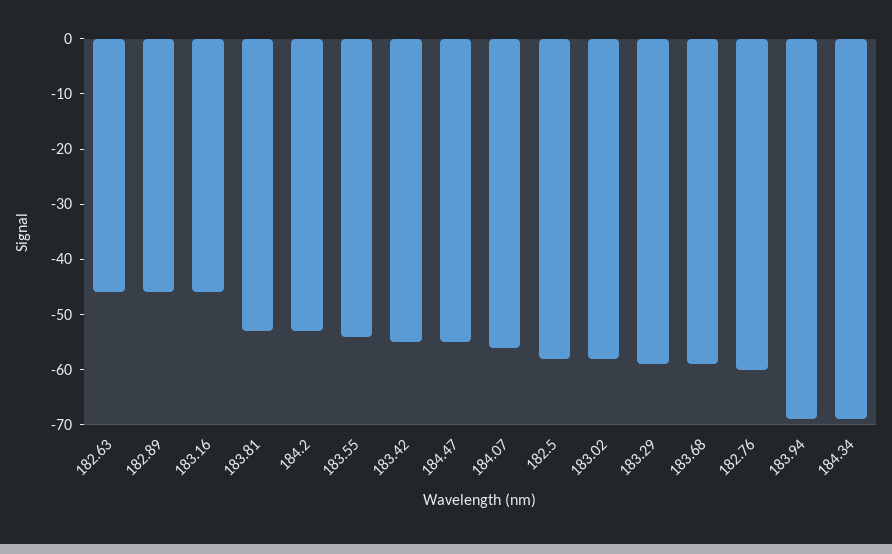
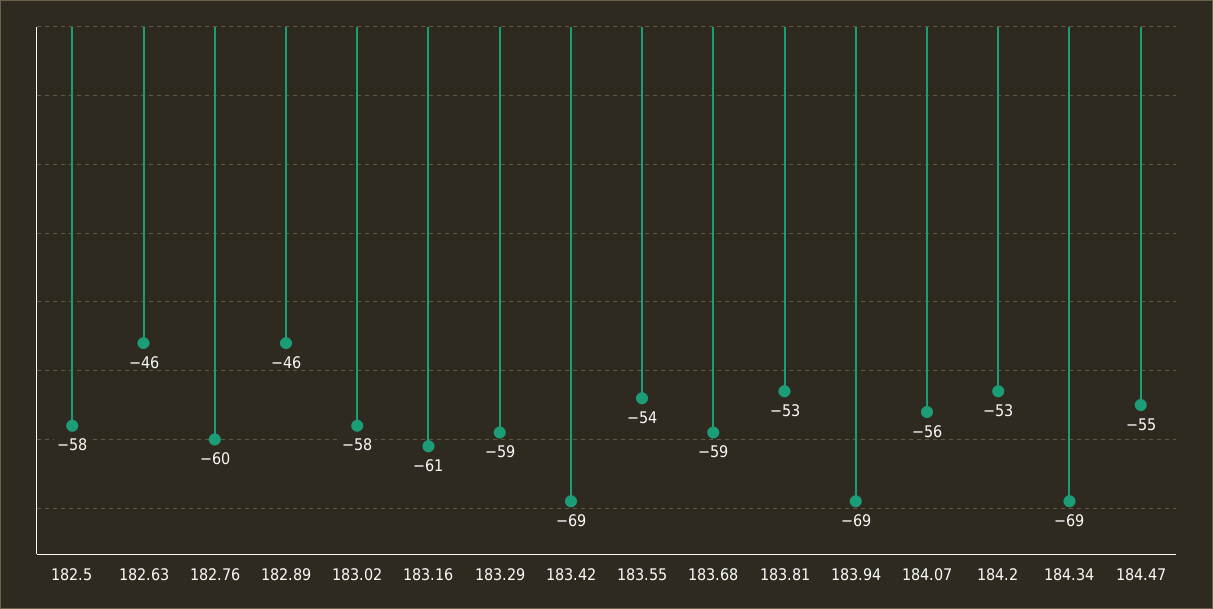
  {
    "182.63": -46,
    "182.89": -46,
-   "183.16": -45,
+   "183.16": -61,
    "183.81": -53,
    "184.2": -53,
    "183.55": -54,
-   "183.42": -55,
+   "183.42": -69,
    "184.47": -55,
    "184.07": -56,
    "182.5": -58,
    "183.02": -58,
    "183.29": -59,
    "183.68": -59,
    "182.76": -60,
    "183.94": -69,
    "184.34": -69
  }

